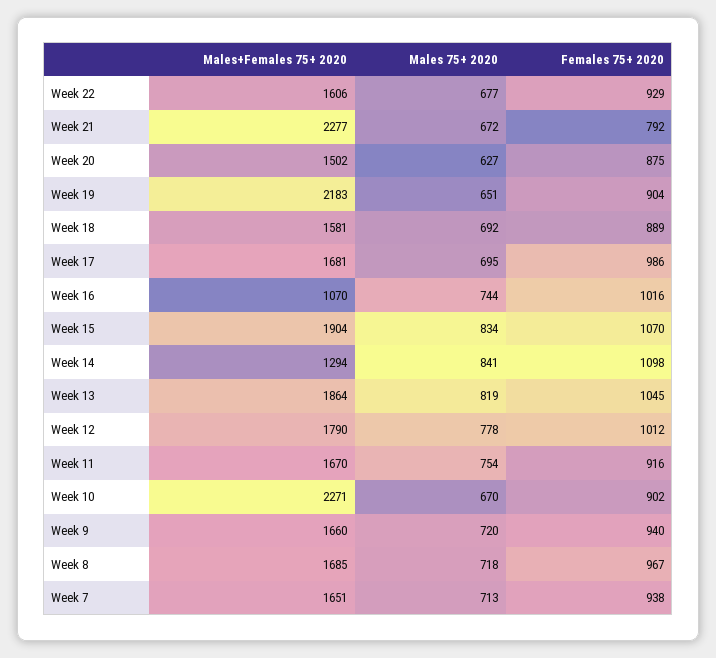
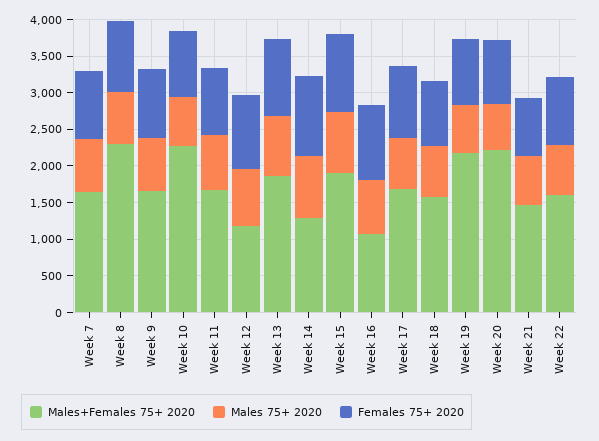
  {
    "Males+Females 75+ 2020": {
      "Week 22": 1606,
-     "Week 21": 2277,
+     "Week 21": 1500,
-     "Week 20": 1502,
+     "Week 20": 2250,
      "Week 19": 2183,
      "Week 18": 1581,
      "Week 17": 1681,
      "Week 16": 1070,
      "Week 15": 1904,
      "Week 14": 1294,
      "Week 13": 1864,
-     "Week 12": 1790,
+     "Week 12": 1250,
      "Week 11": 1670,
      "Week 10": 2271,
      "Week 9": 1660,
-     "Week 8": 1685,
+     "Week 8": 2250,
      "Week 7": 1651
    },
    "Males 75+ 2020": {
      "Week 22": 677,
      "Week 21": 672,
      "Week 20": 627,
      "Week 19": 651,
      "Week 18": 692,
      "Week 17": 695,
      "Week 16": 744,
      "Week 15": 834,
      "Week 14": 841,
      "Week 13": 819,
      "Week 12": 778,
      "Week 11": 754,
      "Week 10": 670,
      "Week 9": 720,
      "Week 8": 718,
      "Week 7": 713
    },
    "Females 75+ 2020": {
      "Week 22": 929,
      "Week 21": 792,
      "Week 20": 875,
      "Week 19": 904,
      "Week 18": 889,
      "Week 17": 986,
      "Week 16": 1016,
      "Week 15": 1070,
      "Week 14": 1098,
      "Week 13": 1045,
      "Week 12": 1012,
      "Week 11": 916,
      "Week 10": 902,
      "Week 9": 940,
      "Week 8": 967,
      "Week 7": 938
    }
  }

